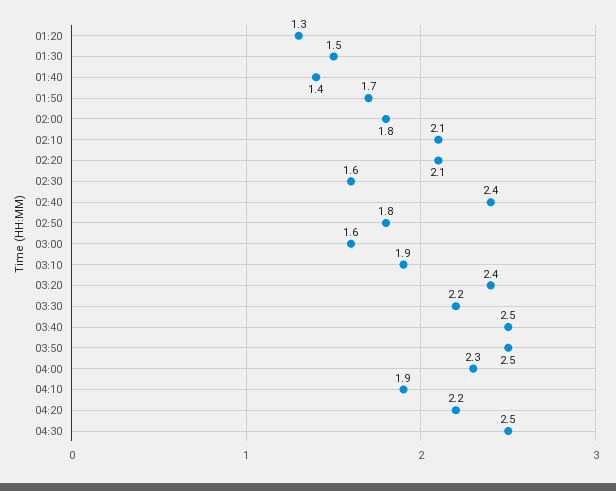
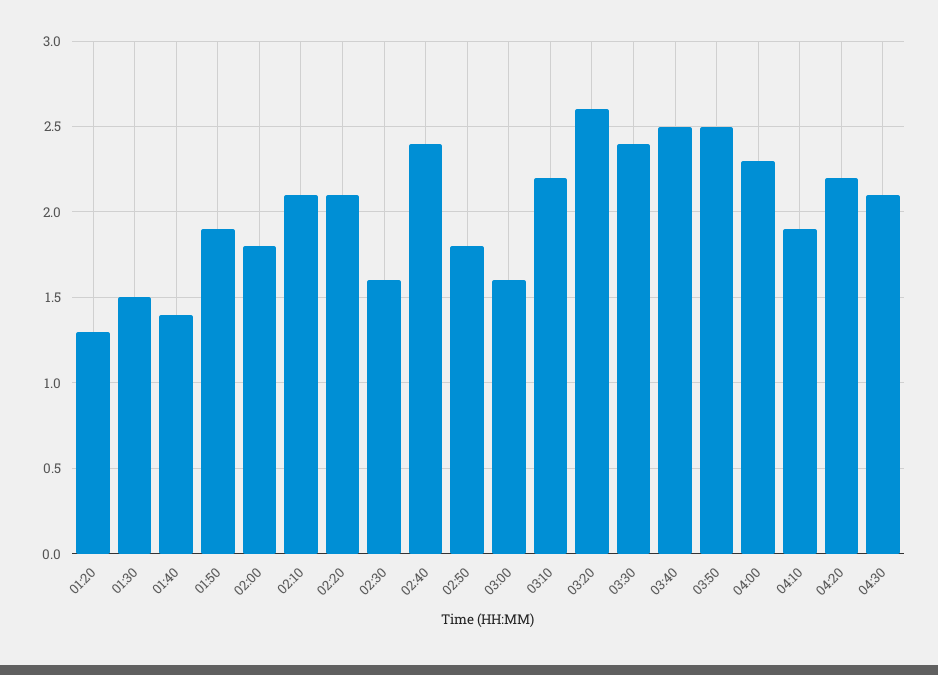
  {
    "01:20": 1.3,
    "01:30": 1.5,
    "01:40": 1.4,
-   "01:50": 1.7,
+   "01:50": 1.9,
    "02:00": 1.8,
    "02:10": 2.1,
    "02:20": 2.1,
    "02:30": 1.6,
    "02:40": 2.4,
    "02:50": 1.8,
    "03:00": 1.6,
-   "03:10": 1.9,
+   "03:10": 2.2,
-   "03:20": 2.4,
+   "03:20": 2.6,
-   "03:30": 2.2,
+   "03:30": 2.4,
    "03:40": 2.5,
    "03:50": 2.5,
    "04:00": 2.3,
    "04:10": 1.9,
    "04:20": 2.2,
-   "04:30": 2.5
+   "04:30": 2.1
  }

